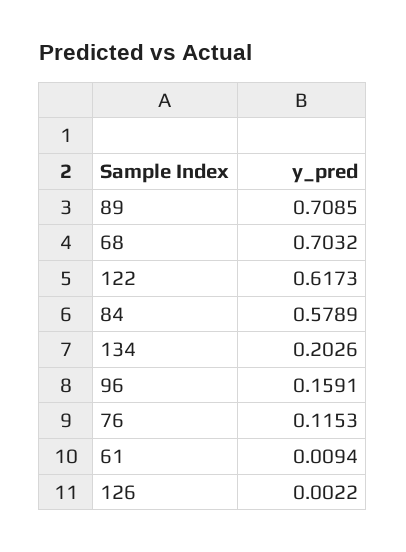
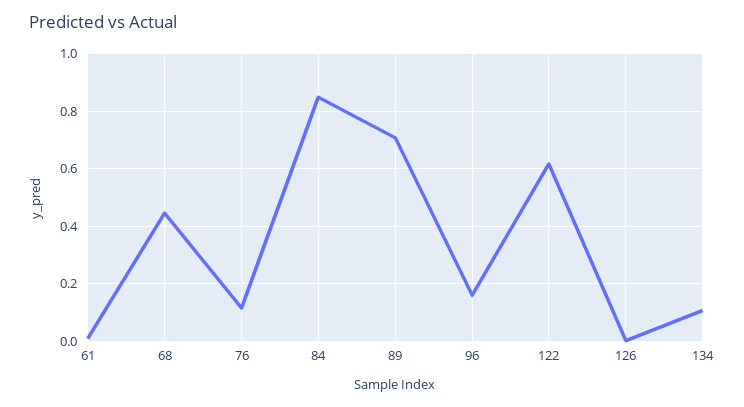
  {
    "89": 0.7085,
-   "68": 0.7032,
+   "68": 0.45,
    "122": 0.6173,
-   "84": 0.5789,
+   "84": 0.85,
-   "134": 0.2026,
+   "134": 0.1,
    "96": 0.1591,
    "76": 0.1153,
    "61": 0.0094,
    "126": 0.0022
  }

